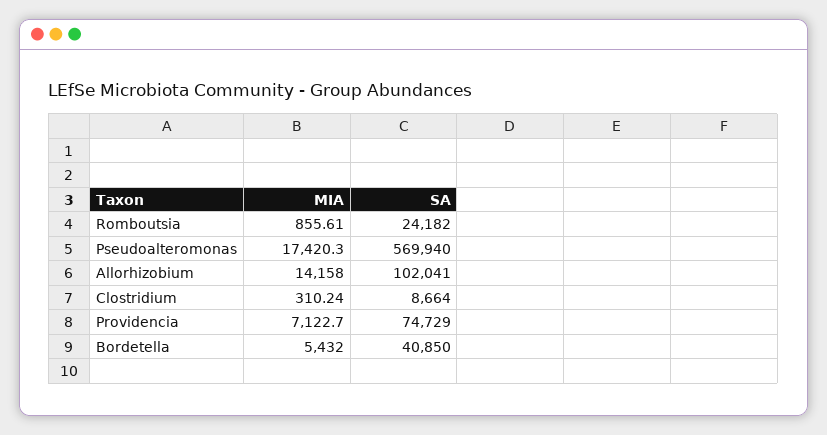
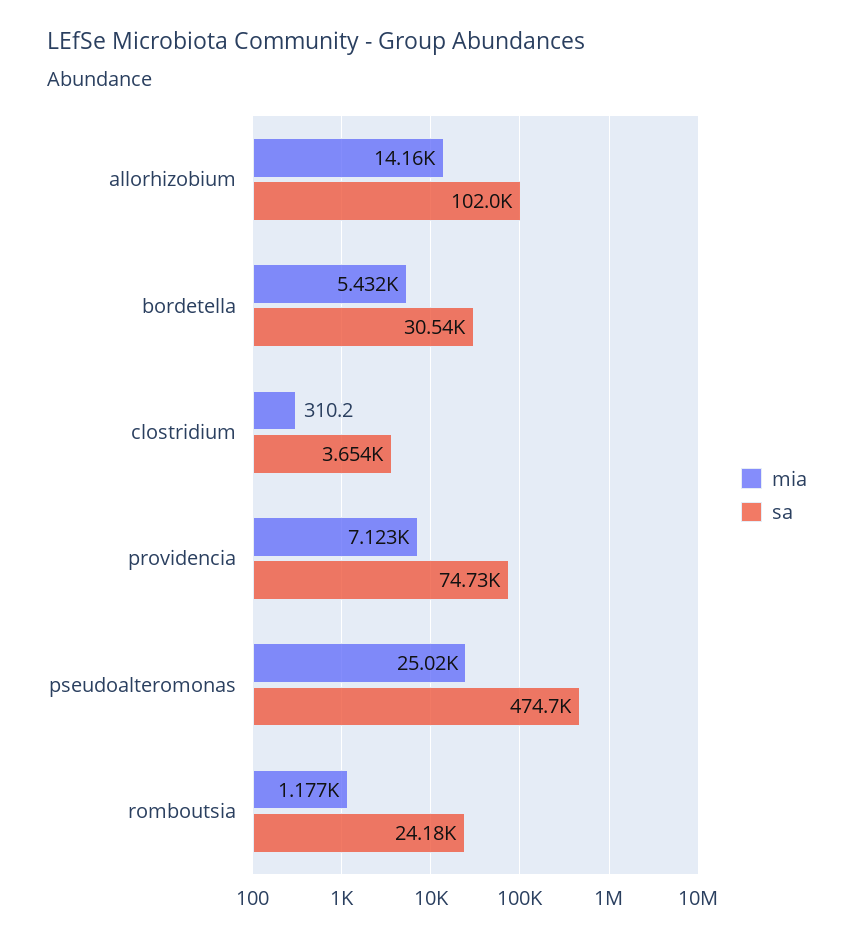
  {
    "MIA": {
-     "Romboutsia": 855.61,
+     "Romboutsia": 1177,
-     "Pseudoalteromonas": 17420.3,
+     "Pseudoalteromonas": 25020,
      "Allorhizobium": 14158,
      "Clostridium": 310.24,
      "Providencia": 7122.7,
      "Bordetella": 5432
    },
    "SA": {
      "Romboutsia": 24182,
-     "Pseudoalteromonas": 569940,
+     "Pseudoalteromonas": 474700,
      "Allorhizobium": 102041,
-     "Clostridium": 8664,
+     "Clostridium": 3654,
      "Providencia": 74729,
-     "Bordetella": 40850
+     "Bordetella": 30540
    }
  }

